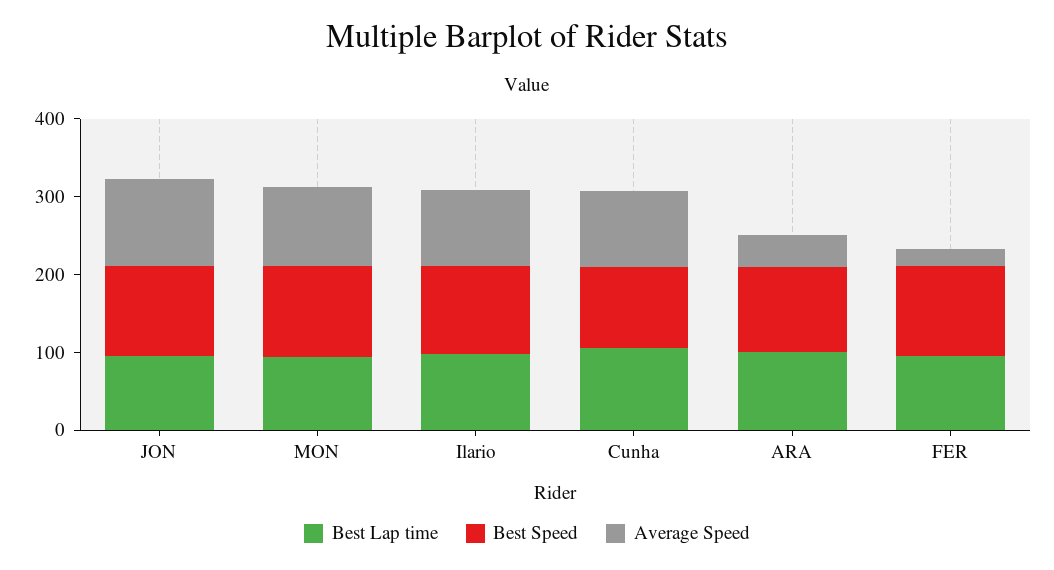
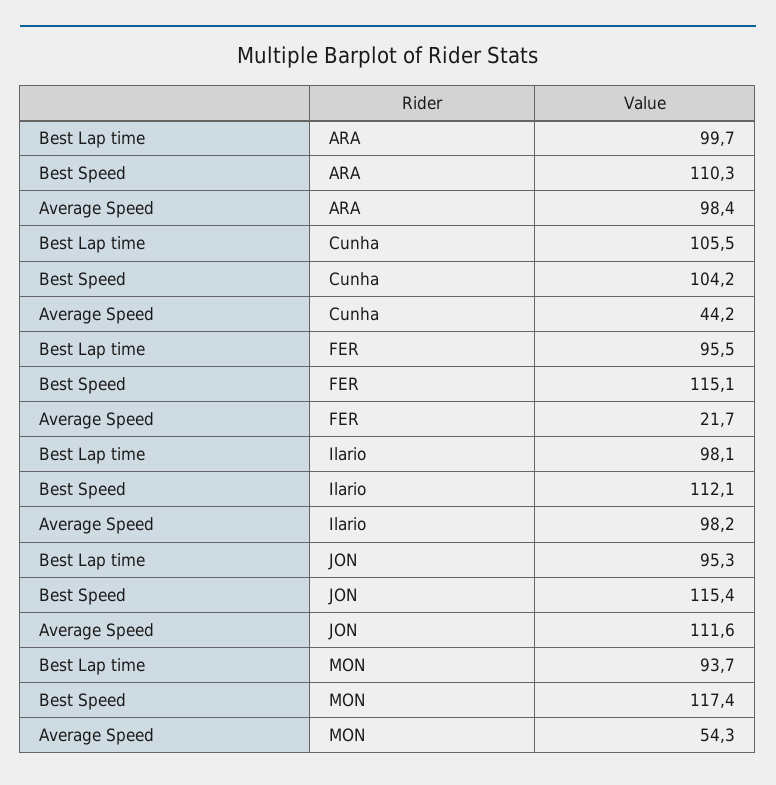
  {
    "Best Lap time": {
      "JON": 95.3,
      "MON": 93.7,
      "Ilario": 98.1,
      "Cunha": 105.5,
      "ARA": 99.7,
      "FER": 95.5
    },
    "Best Speed": {
      "JON": 115.4,
      "MON": 117.4,
      "Ilario": 112.1,
      "Cunha": 104.2,
      "ARA": 110.3,
      "FER": 115.1
    },
    "Average Speed": {
      "JON": 111.6,
-     "MON": 100,
+     "MON": 54.3,
      "Ilario": 98.2,
-     "Cunha": 100,
+     "Cunha": 44.2,
-     "ARA": 40,
+     "ARA": 98.4,
      "FER": 21.7
    }
  }

